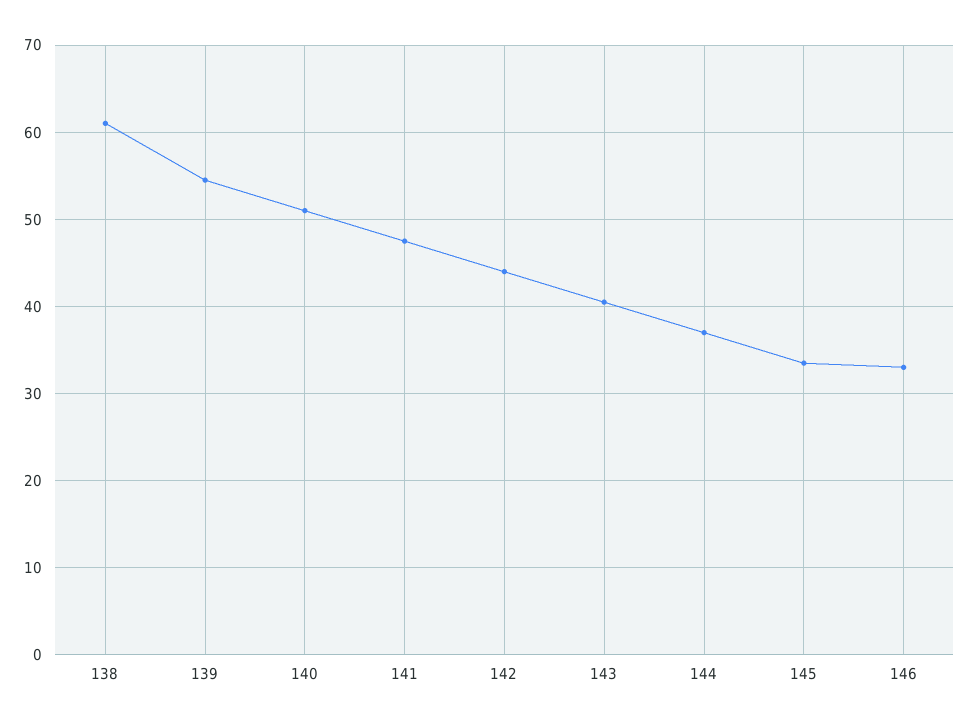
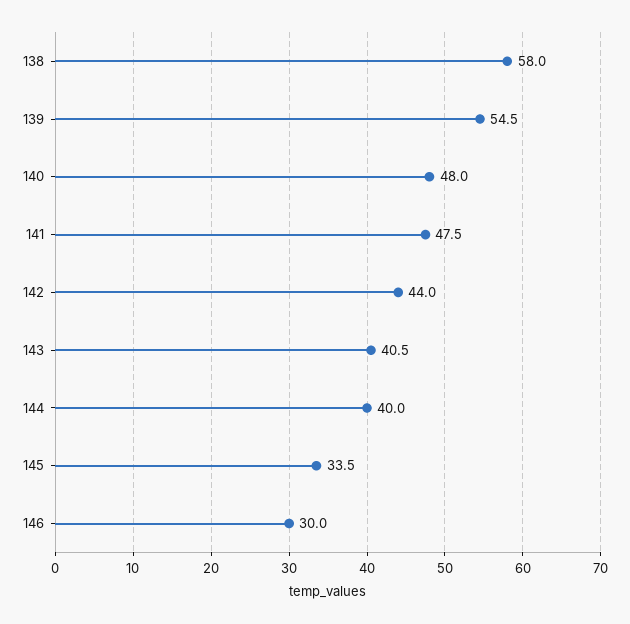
  {
-   "138": 61,
+   "138": 58,
    "139": 54.5,
-   "140": 51,
+   "140": 48,
    "141": 47.5,
    "142": 44,
    "143": 40.5,
-   "144": 37,
+   "144": 40,
    "145": 33.5,
-   "146": 33
+   "146": 30
  }

